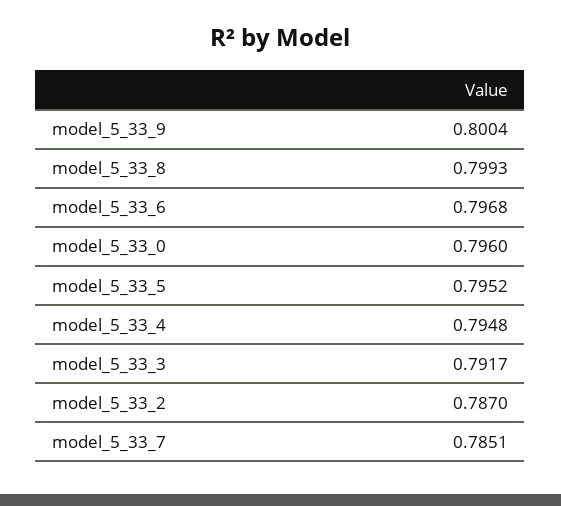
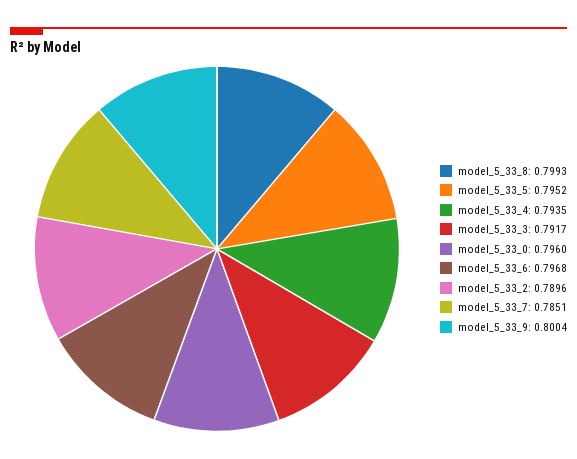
  {
    "model_5_33_9": 0.8004,
    "model_5_33_8": 0.7993,
    "model_5_33_6": 0.7968,
    "model_5_33_0": 0.796,
    "model_5_33_5": 0.7952,
-   "model_5_33_4": 0.7948,
+   "model_5_33_4": 0.7935,
    "model_5_33_3": 0.7917,
-   "model_5_33_2": 0.787,
+   "model_5_33_2": 0.7896,
    "model_5_33_7": 0.7851
  }

